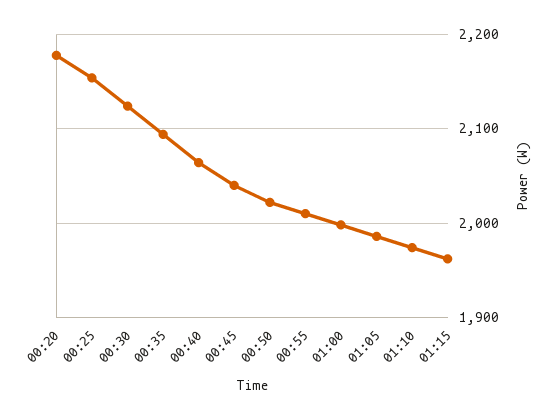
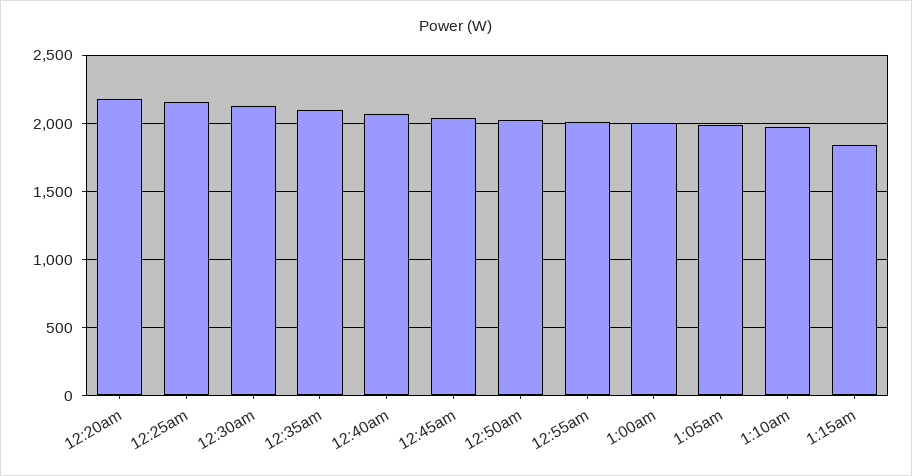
  {
    "00:20": 2180,
    "00:25": 2150,
    "00:30": 2120,
    "00:35": 2090,
    "00:40": 2060,
    "00:45": 2040,
    "00:50": 2020,
    "00:55": 2010,
    "01:00": 2000,
    "01:05": 1990,
    "01:10": 1970,
-   "01:15": 1960
+   "01:15": 1850
  }

